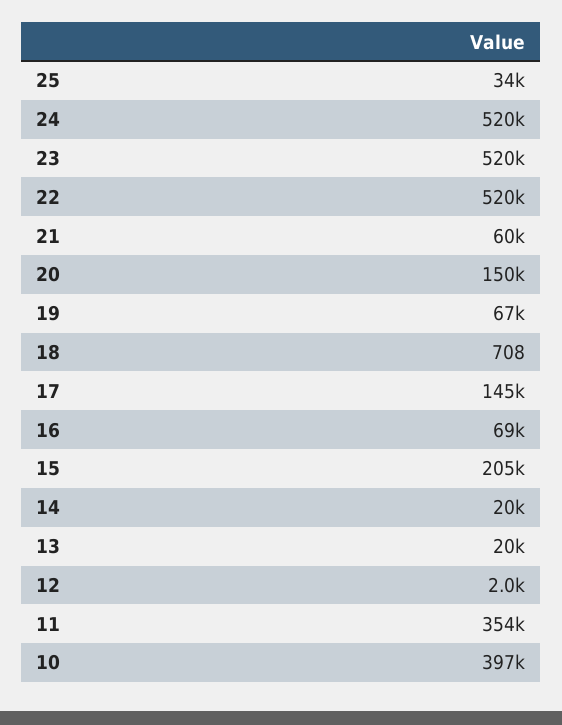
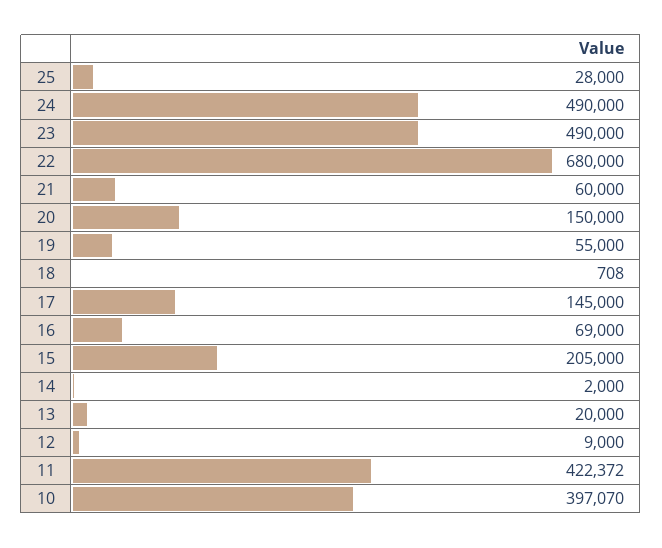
  {
-   "25": 34000,
+   "25": 28000,
-   "24": 520000,
+   "24": 490000,
-   "23": 520000,
+   "23": 490000,
-   "22": 520000,
+   "22": 680000,
    "21": 60000,
    "20": 150000,
-   "19": 67000,
+   "19": 55000,
    "18": 708,
    "17": 145000,
    "16": 69000,
    "15": 205000,
-   "14": 20000,
+   "14": 2000,
    "13": 20000,
-   "12": 2000,
+   "12": 9000,
-   "11": 354000,
+   "11": 422372,
    "10": 397070
  }

